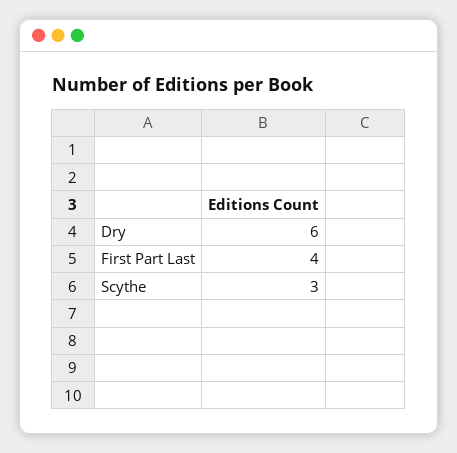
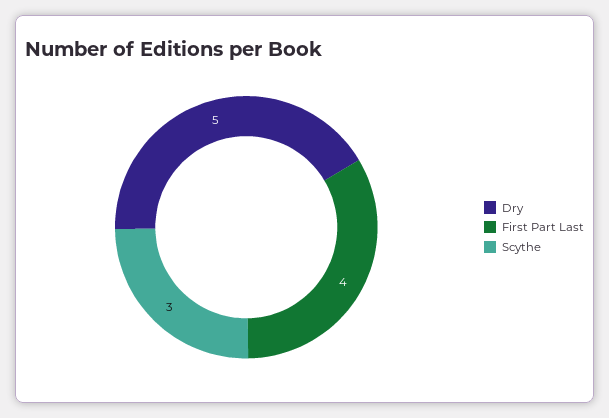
  {
-   "Dry": 6,
+   "Dry": 5,
    "First Part Last": 4,
    "Scythe": 3
  }

